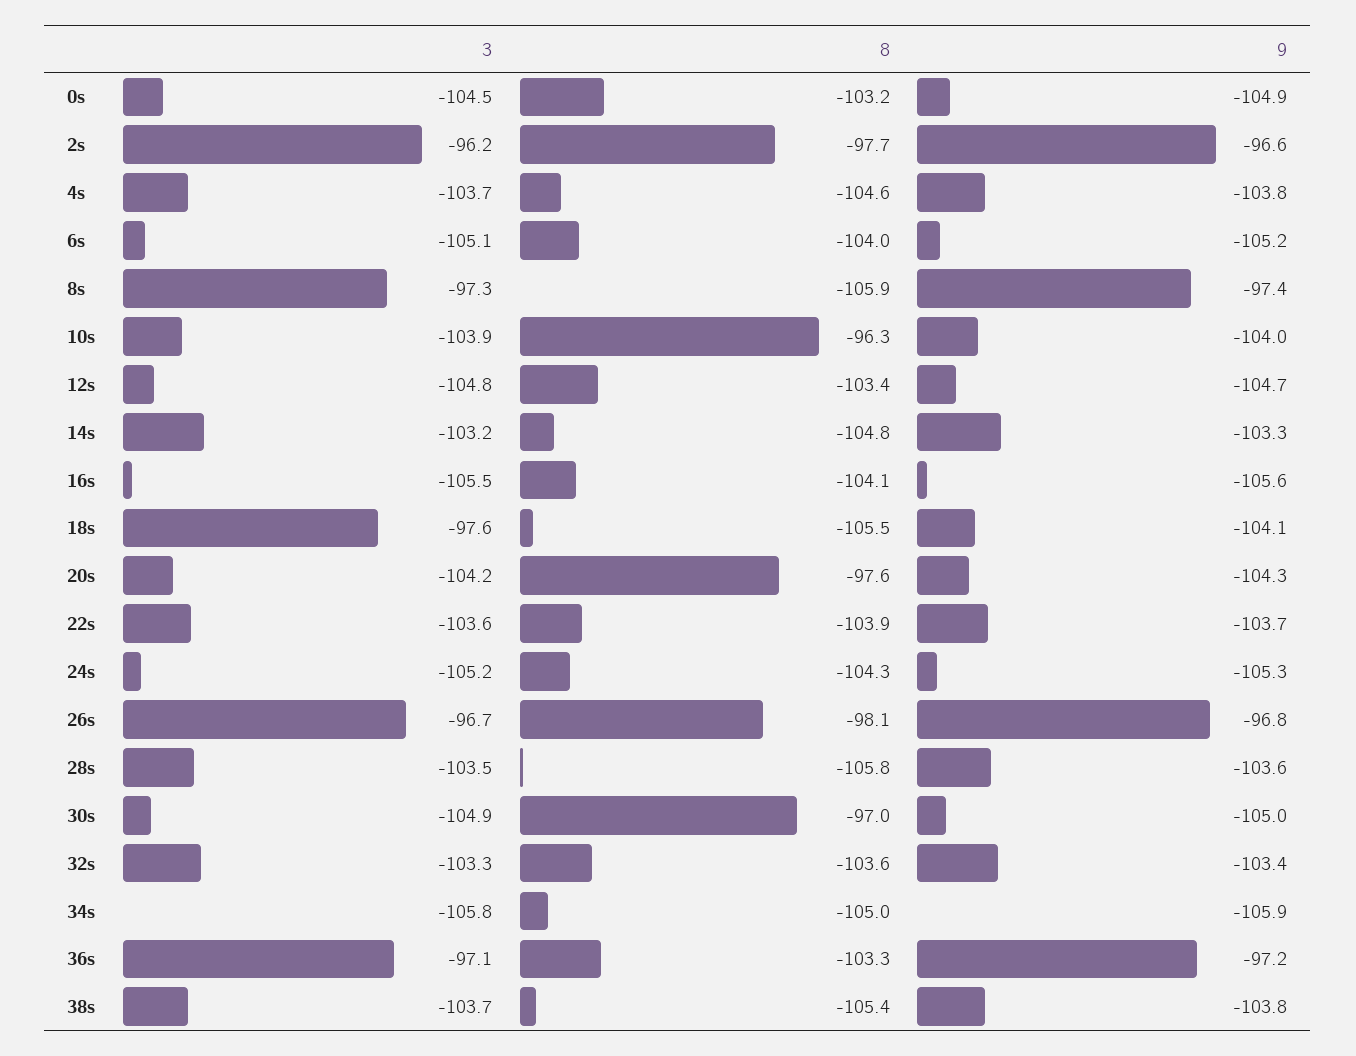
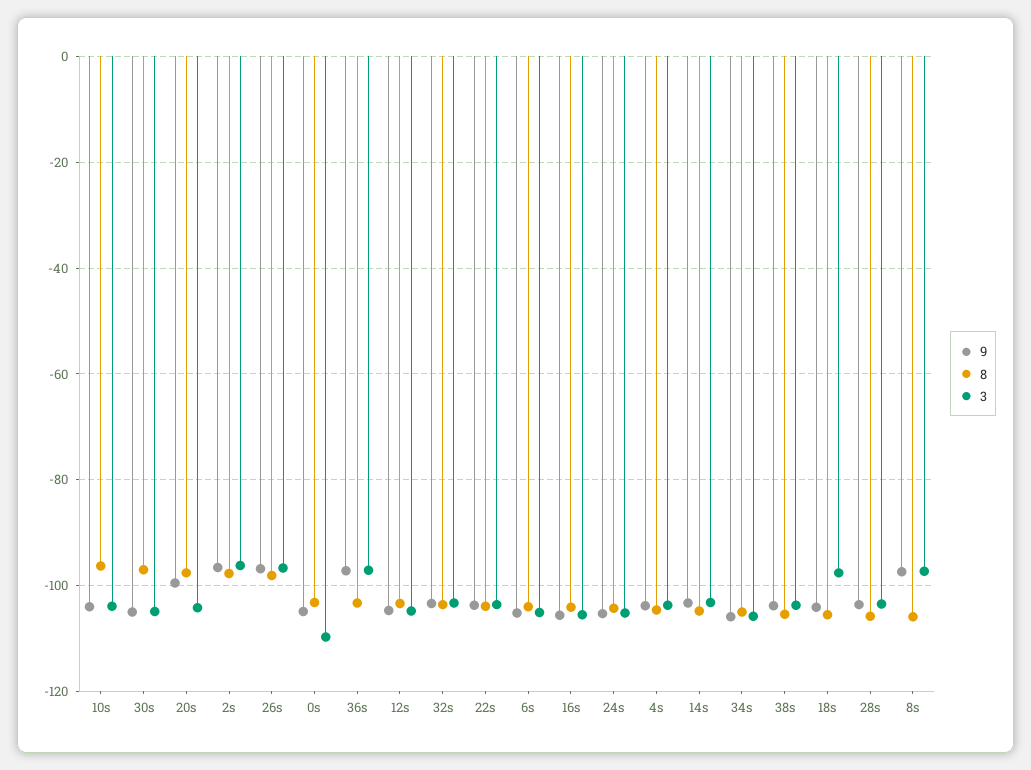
  {
    "3": {
-     "0s": -104.5,
+     "0s": -110,
      "2s": -96.2,
      "4s": -103.7,
      "6s": -105.1,
      "8s": -97.3,
      "10s": -103.9,
      "12s": -104.8,
      "14s": -103.2,
      "16s": -105.5,
      "18s": -97.6,
      "20s": -104.2,
      "22s": -103.6,
      "24s": -105.2,
      "26s": -96.7,
      "28s": -103.5,
      "30s": -104.9,
      "32s": -103.3,
      "34s": -105.8,
      "36s": -97.1,
      "38s": -103.7
    },
    "8": {
      "0s": -103.2,
      "2s": -97.7,
      "4s": -104.6,
      "6s": -104,
      "8s": -105.9,
      "10s": -96.3,
      "12s": -103.4,
      "14s": -104.8,
      "16s": -104.1,
      "18s": -105.5,
      "20s": -97.6,
      "22s": -103.9,
      "24s": -104.3,
      "26s": -98.1,
      "28s": -105.8,
      "30s": -97,
      "32s": -103.6,
      "34s": -105,
      "36s": -103.3,
      "38s": -105.4
    },
    "9": {
      "0s": -104.9,
      "2s": -96.6,
      "4s": -103.8,
      "6s": -105.2,
      "8s": -97.4,
      "10s": -104,
      "12s": -104.7,
      "14s": -103.3,
      "16s": -105.6,
      "18s": -104.1,
-     "20s": -104.3,
+     "20s": -100,
      "22s": -103.7,
      "24s": -105.3,
      "26s": -96.8,
      "28s": -103.6,
      "30s": -105,
      "32s": -103.4,
      "34s": -105.9,
      "36s": -97.2,
      "38s": -103.8
    }
  }

